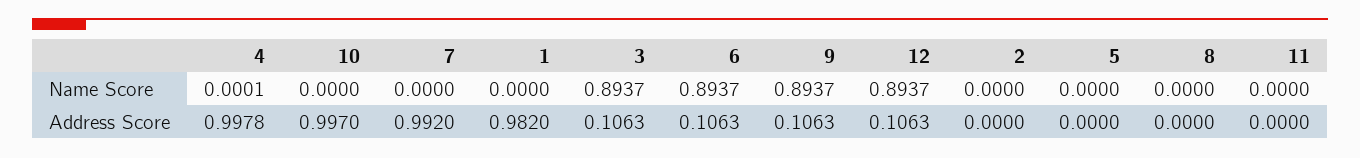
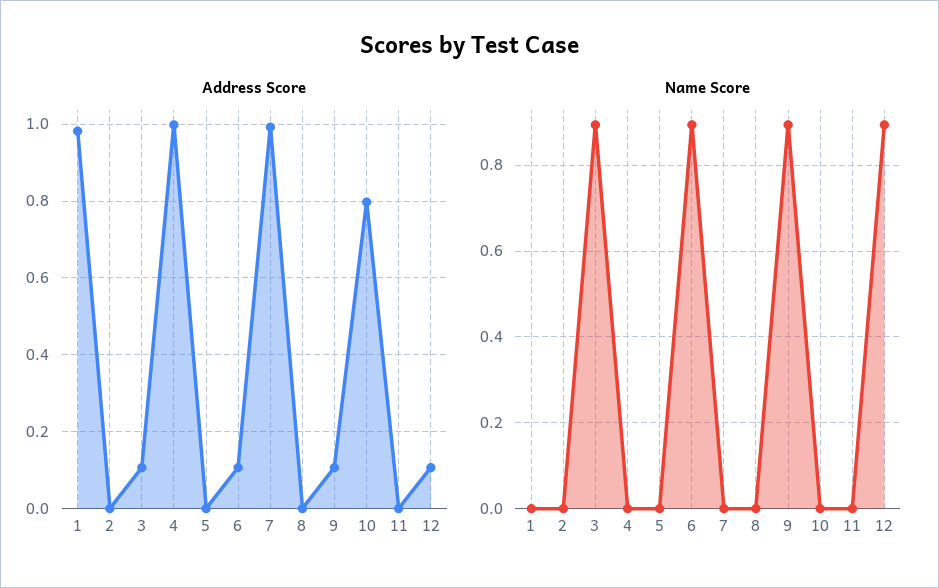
  {
    "Name Score": {
      "4": 0.0001,
      "10": 0,
      "7": 0,
      "1": 0,
      "3": 0.8937,
      "6": 0.8937,
      "9": 0.8937,
      "12": 0.8937,
      "2": 0,
      "5": 0,
      "8": 0,
      "11": 0
    },
    "Address Score": {
      "4": 0.9978,
-     "10": 0.997,
+     "10": 0.8,
      "7": 0.992,
      "1": 0.982,
      "3": 0.1063,
      "6": 0.1063,
      "9": 0.1063,
      "12": 0.1063,
      "2": 0,
      "5": 0,
      "8": 0,
      "11": 0
    }
  }

